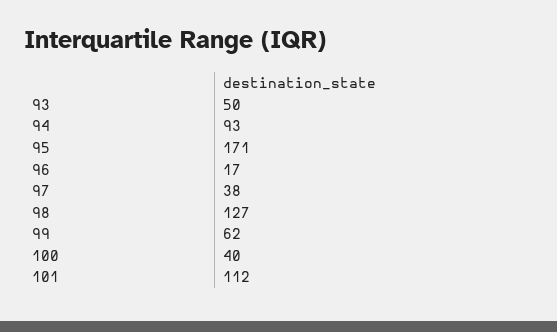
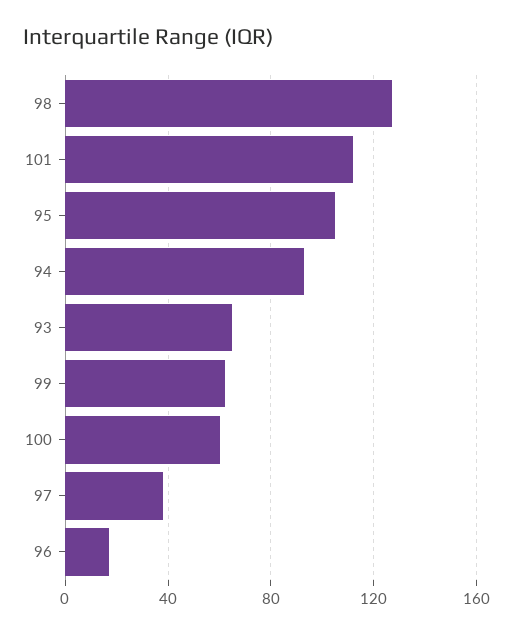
  {
-   "93": 50,
+   "93": 65,
    "94": 93,
-   "95": 171,
+   "95": 105,
    "96": 17,
    "97": 38,
    "98": 127,
    "99": 62,
-   "100": 40,
+   "100": 60,
    "101": 112
  }

